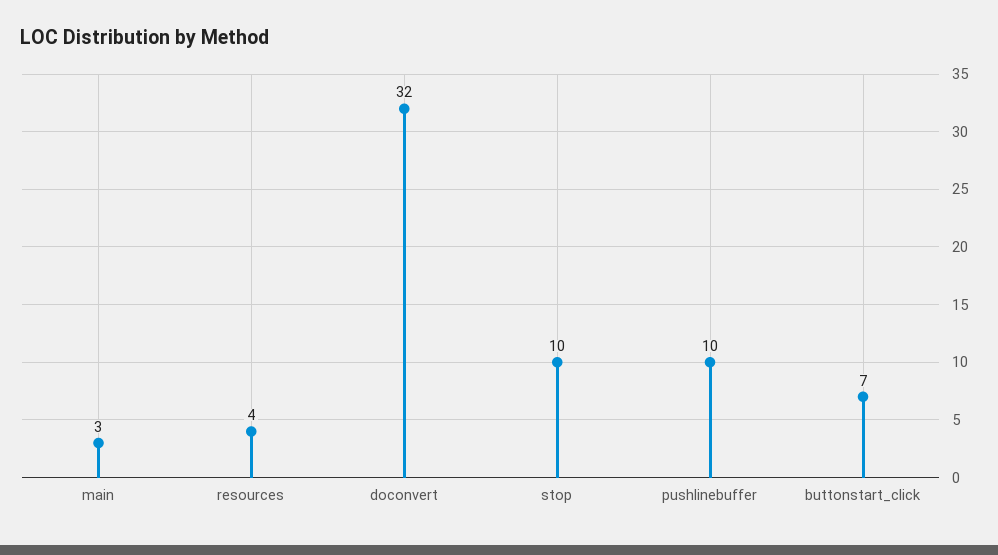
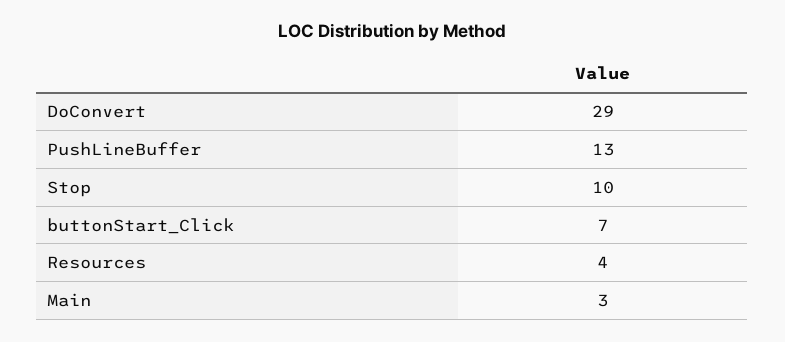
  {
    "main": 3,
    "resources": 4,
-   "doconvert": 32,
+   "doconvert": 29,
    "stop": 10,
-   "pushlinebuffer": 10,
+   "pushlinebuffer": 13,
    "buttonstart_click": 7
  }

